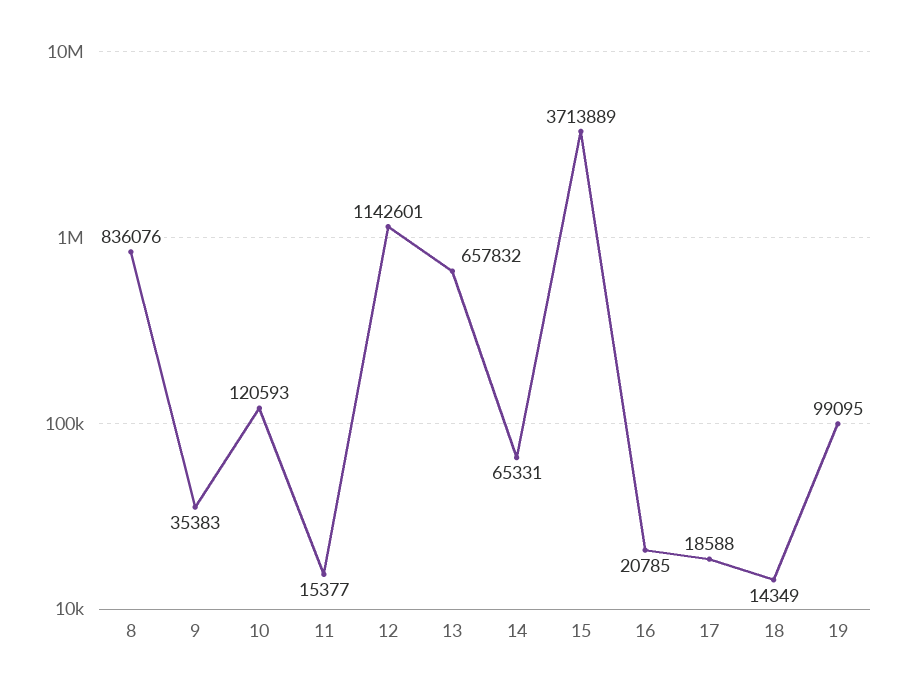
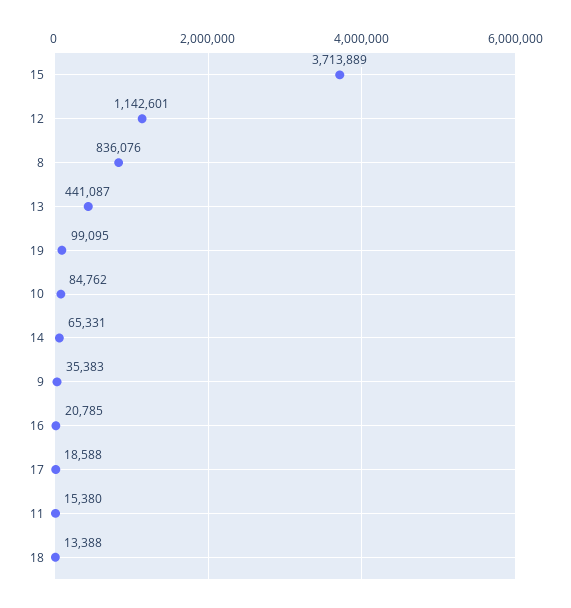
  {
    "8": 836076,
    "9": 35383,
-   "10": 120593,
+   "10": 84762,
-   "11": 15377,
+   "11": 15380,
    "12": 1142601,
-   "13": 657832,
+   "13": 441087,
    "14": 65331,
    "15": 3713889,
    "16": 20785,
    "17": 18588,
-   "18": 14349,
+   "18": 13388,
    "19": 99095
  }

